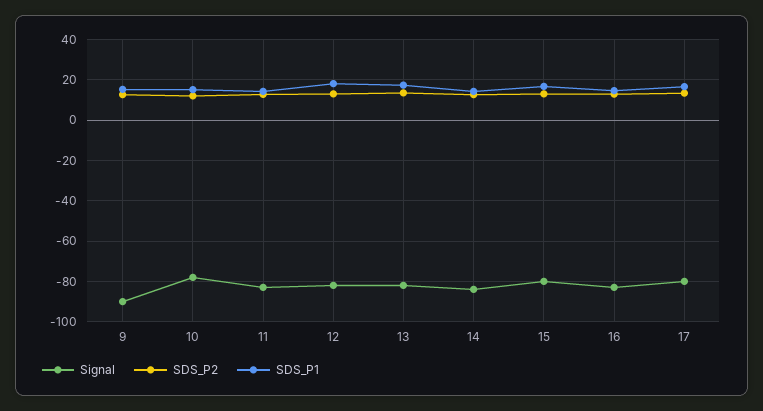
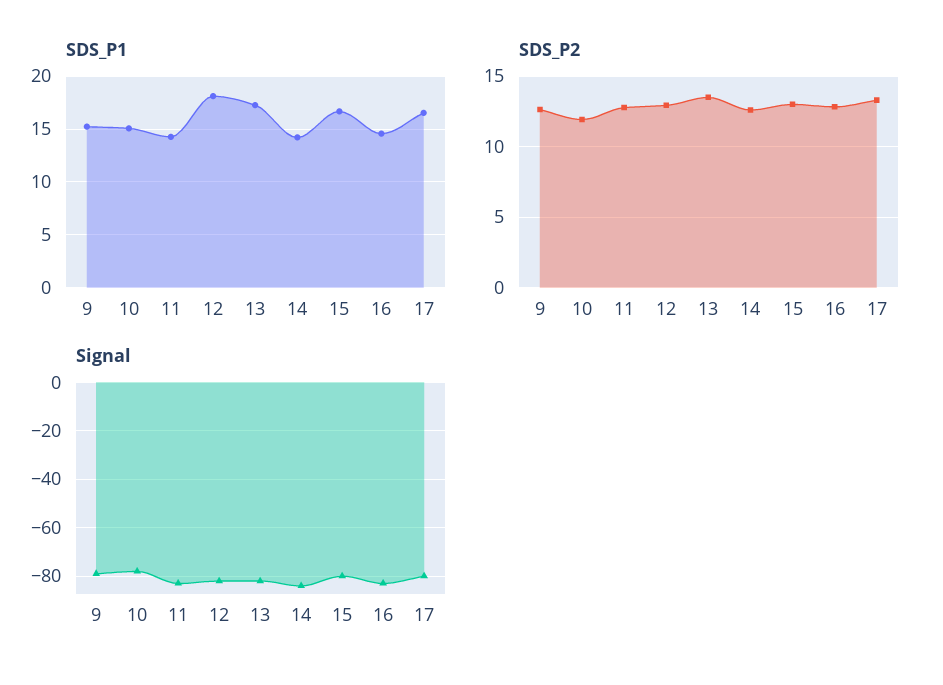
  {
    "Signal": {
-     "9": -90,
+     "9": -80,
      "10": -80,
      "11": -85,
      "12": -80,
      "13": -80,
      "14": -85,
      "15": -80,
      "16": -85,
      "17": -80
    },
    "SDS_P2": {
      "9": 12.5,
      "10": 12,
      "11": 13,
      "12": 13,
      "13": 13.5,
      "14": 12.5,
      "15": 13,
      "16": 13,
      "17": 13.5
    },
    "SDS_P1": {
      "9": 15,
      "10": 15,
      "11": 14,
      "12": 18,
      "13": 17,
      "14": 14,
      "15": 17,
      "16": 15,
      "17": 17
    }
  }

